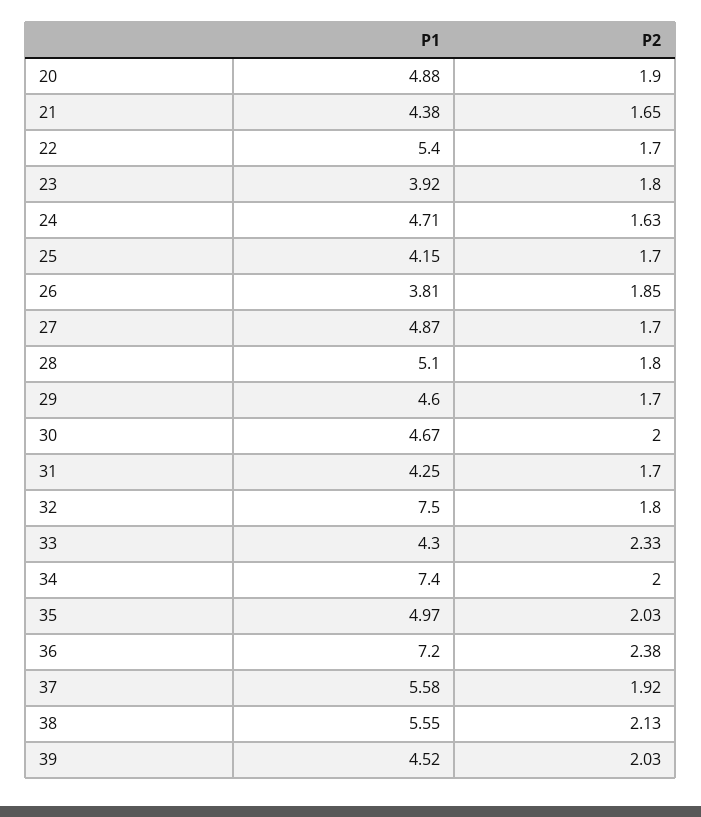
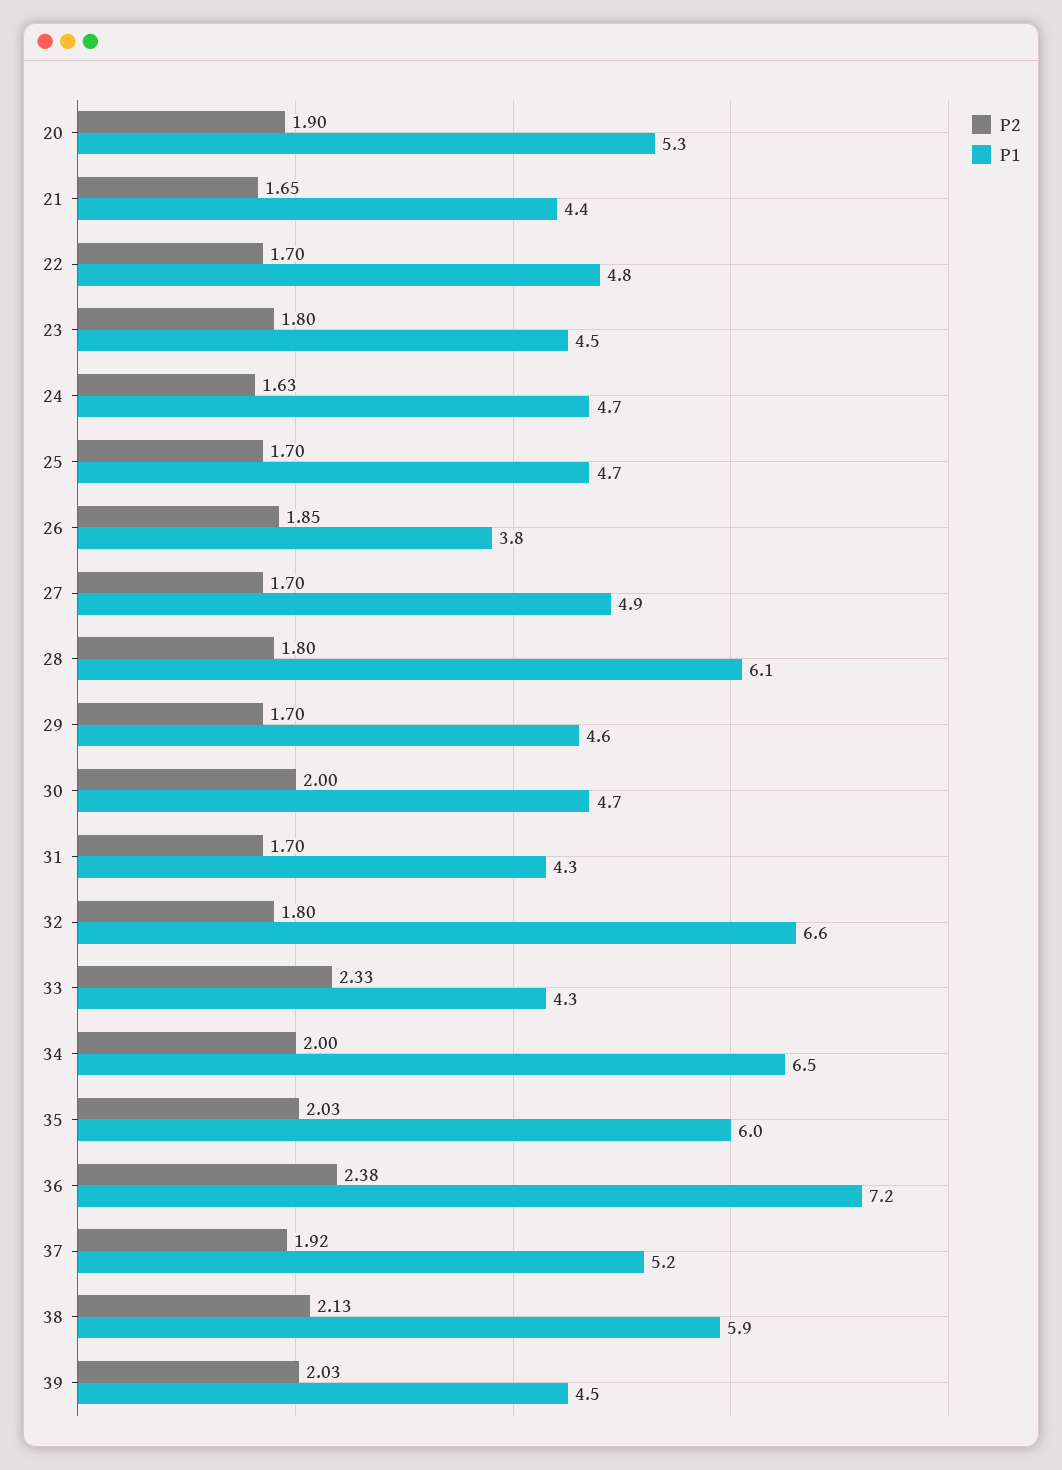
  {
    "P1": {
-     "20": 4.88,
+     "20": 5.3,
      "21": 4.38,
-     "22": 5.4,
+     "22": 4.8,
-     "23": 3.92,
+     "23": 4.5,
      "24": 4.71,
-     "25": 4.15,
+     "25": 4.7,
      "26": 3.81,
      "27": 4.87,
-     "28": 5.1,
+     "28": 6.1,
      "29": 4.6,
      "30": 4.67,
      "31": 4.25,
-     "32": 7.5,
+     "32": 6.6,
      "33": 4.3,
-     "34": 7.4,
+     "34": 6.5,
-     "35": 4.97,
+     "35": 6,
      "36": 7.2,
-     "37": 5.58,
+     "37": 5.2,
-     "38": 5.55,
+     "38": 5.9,
      "39": 4.52
    },
    "P2": {
      "20": 1.9,
      "21": 1.65,
      "22": 1.7,
      "23": 1.8,
      "24": 1.63,
      "25": 1.7,
      "26": 1.85,
      "27": 1.7,
      "28": 1.8,
      "29": 1.7,
      "30": 2,
      "31": 1.7,
      "32": 1.8,
      "33": 2.33,
      "34": 2,
      "35": 2.03,
      "36": 2.38,
      "37": 1.92,
      "38": 2.13,
      "39": 2.03
    }
  }

